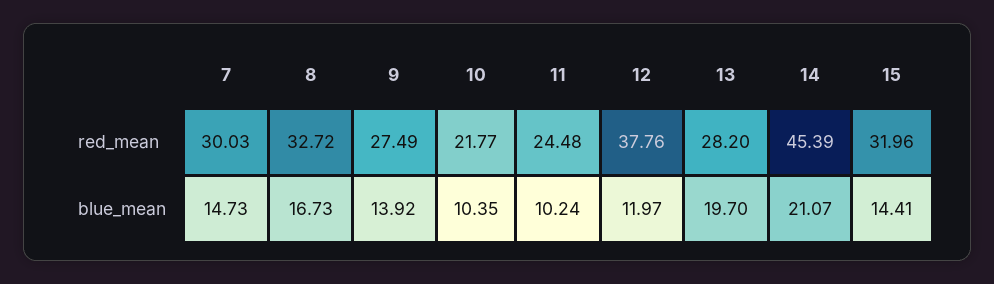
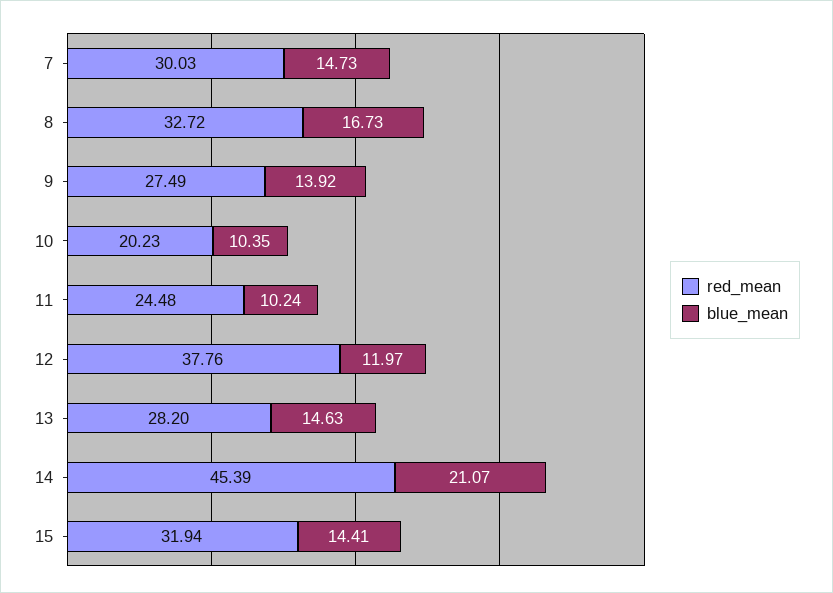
  {
    "red_mean": {
      "7": 30.03,
      "8": 32.72,
      "9": 27.49,
-     "10": 21.77,
+     "10": 20.23,
      "11": 24.48,
      "12": 37.76,
      "13": 28.2,
      "14": 45.39,
-     "15": 31.96
+     "15": 31.94
    },
    "blue_mean": {
      "7": 14.73,
      "8": 16.73,
      "9": 13.92,
      "10": 10.35,
      "11": 10.24,
      "12": 11.97,
-     "13": 19.7,
+     "13": 14.63,
      "14": 21.07,
      "15": 14.41
    }
  }

